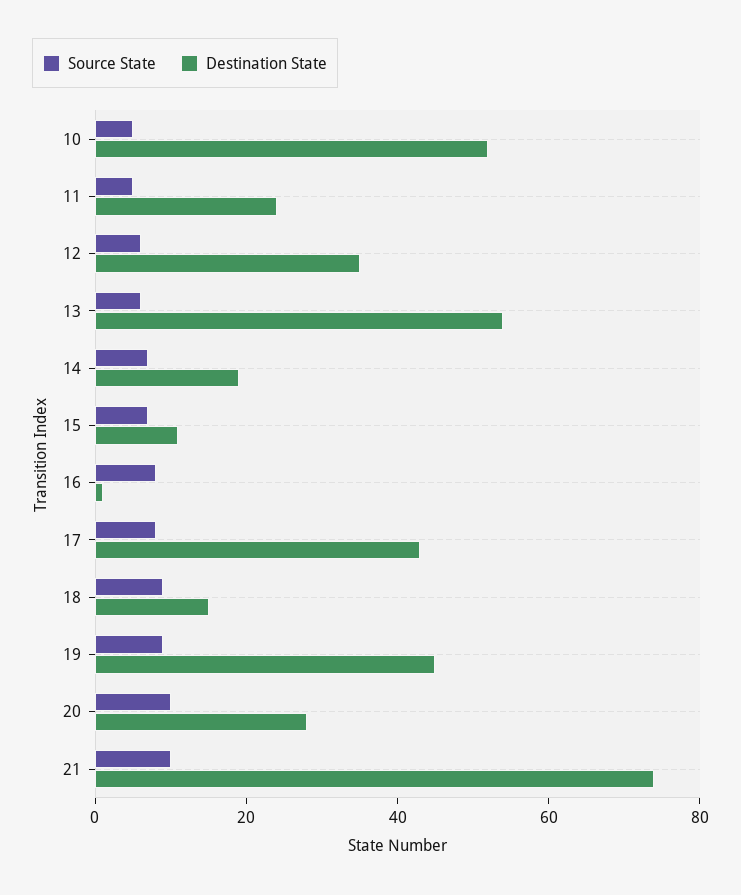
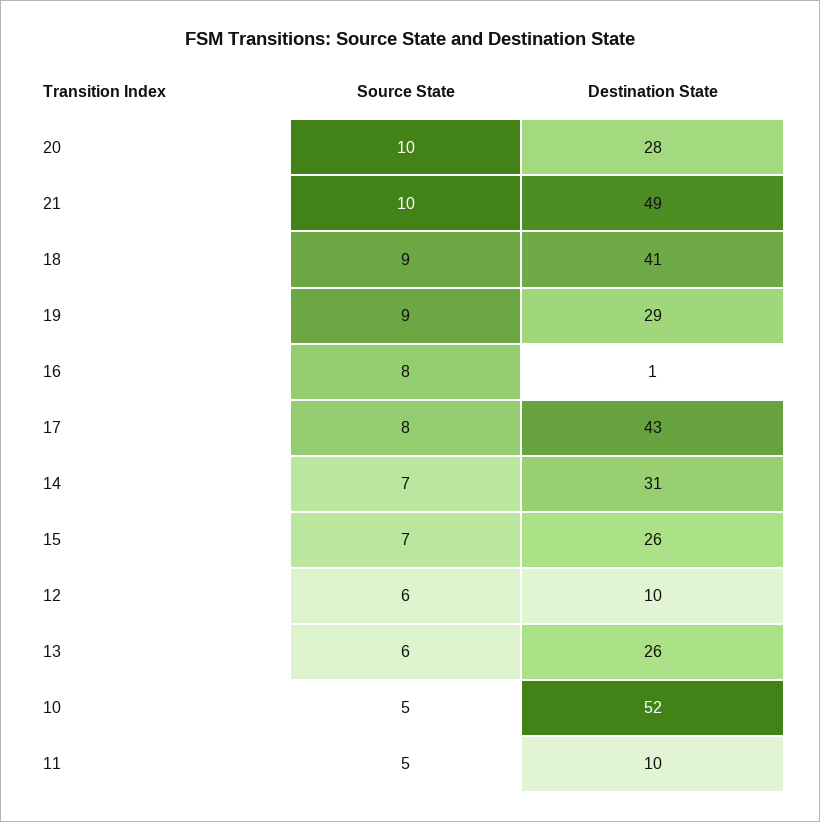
  {
    "Source State": {
      "10": 5,
      "11": 5,
      "12": 6,
      "13": 6,
      "14": 7,
      "15": 7,
      "16": 8,
      "17": 8,
      "18": 9,
      "19": 9,
      "20": 10,
      "21": 10
    },
    "Destination State": {
      "10": 52,
-     "11": 25,
+     "11": 10,
-     "12": 35,
+     "12": 10,
-     "13": 55,
+     "13": 26,
-     "14": 20,
+     "14": 31,
-     "15": 10,
+     "15": 26,
      "16": 1,
      "17": 43,
-     "18": 15,
+     "18": 41,
-     "19": 45,
+     "19": 29,
      "20": 28,
-     "21": 75
+     "21": 49
    }
  }

